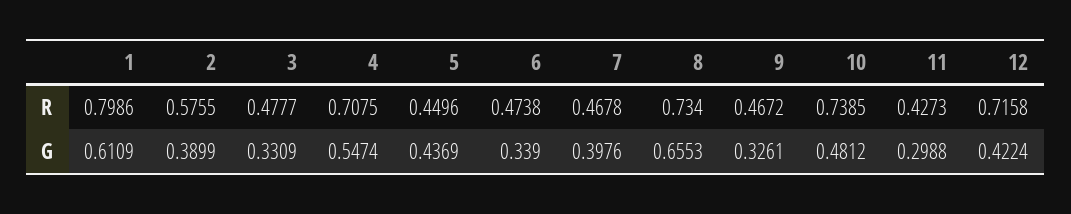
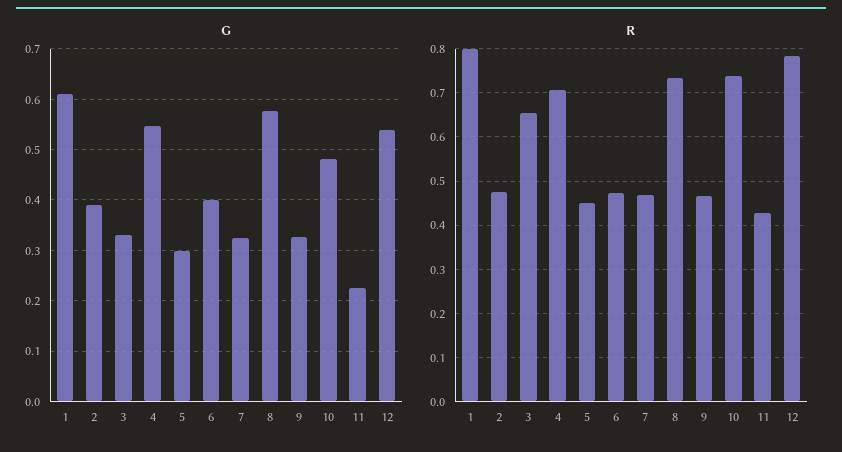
  {
    "R": {
      "1": 0.7986,
-     "2": 0.5755,
+     "2": 0.48,
-     "3": 0.4777,
+     "3": 0.66,
      "4": 0.7075,
      "5": 0.4496,
      "6": 0.4738,
      "7": 0.4678,
      "8": 0.734,
      "9": 0.4672,
      "10": 0.7385,
      "11": 0.4273,
-     "12": 0.7158
+     "12": 0.78
    },
    "G": {
      "1": 0.6109,
      "2": 0.3899,
      "3": 0.3309,
      "4": 0.5474,
-     "5": 0.4369,
+     "5": 0.3,
-     "6": 0.339,
+     "6": 0.4,
-     "7": 0.3976,
+     "7": 0.32,
-     "8": 0.6553,
+     "8": 0.58,
      "9": 0.3261,
      "10": 0.4812,
-     "11": 0.2988,
+     "11": 0.22,
-     "12": 0.4224
+     "12": 0.54
    }
  }

